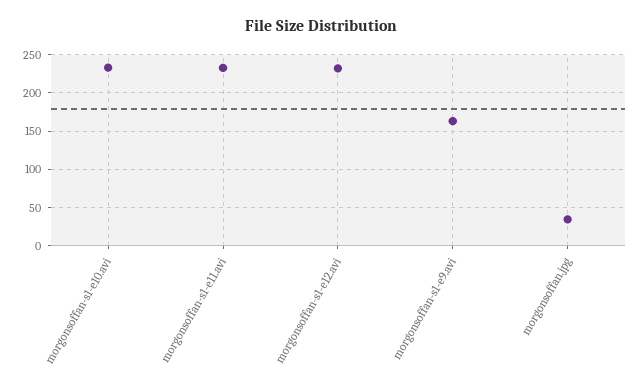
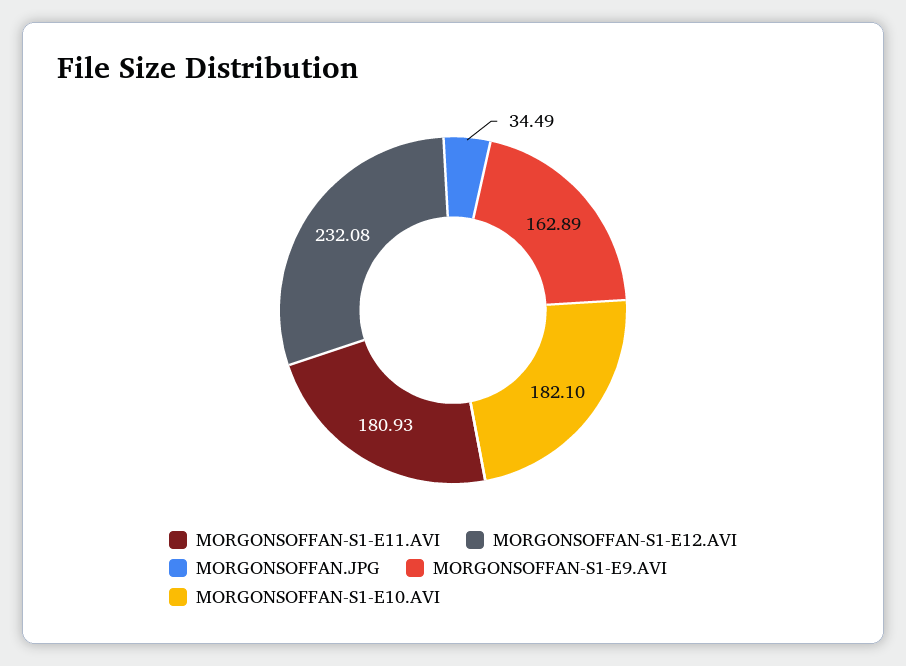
  {
-   "morgonsoffan-s1-e10.avi": 230,
+   "morgonsoffan-s1-e10.avi": 182.1,
-   "morgonsoffan-s1-e11.avi": 230,
+   "morgonsoffan-s1-e11.avi": 180.93,
    "morgonsoffan-s1-e12.avi": 232.08,
    "morgonsoffan-s1-e9.avi": 162.89,
    "morgonsoffan.jpg": 34.49
  }

